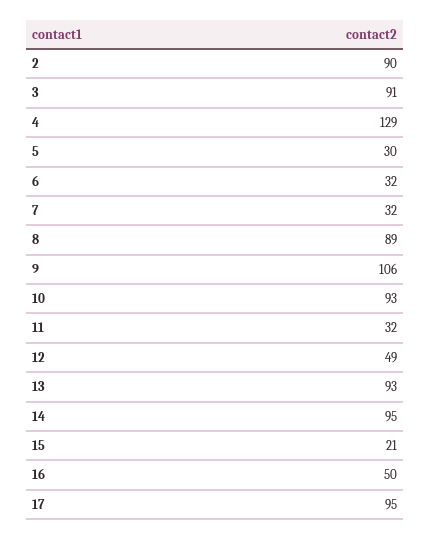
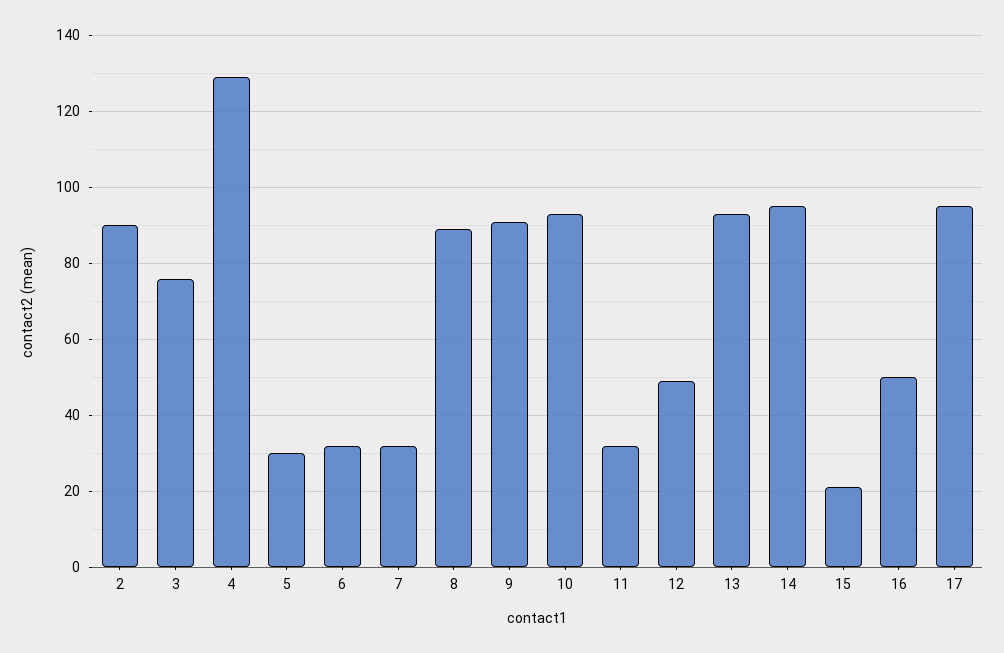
  {
    "2": 90,
-   "3": 91,
+   "3": 75,
    "4": 129,
    "5": 30,
    "6": 32,
    "7": 32,
    "8": 89,
-   "9": 106,
+   "9": 90,
    "10": 93,
    "11": 32,
    "12": 49,
    "13": 93,
    "14": 95,
    "15": 21,
    "16": 50,
    "17": 95
  }

